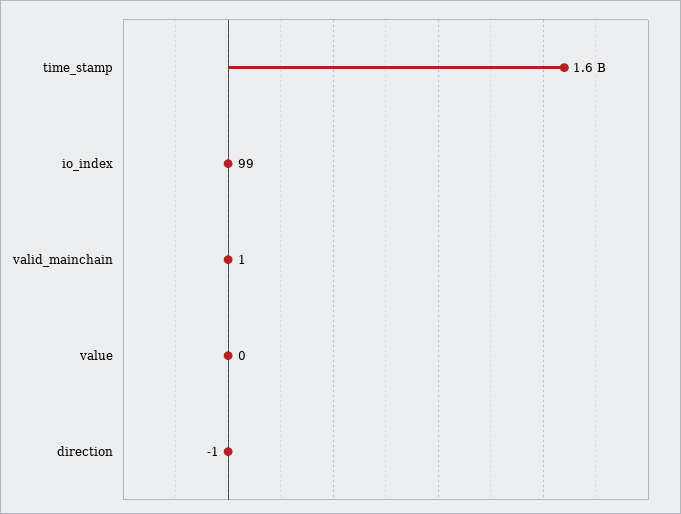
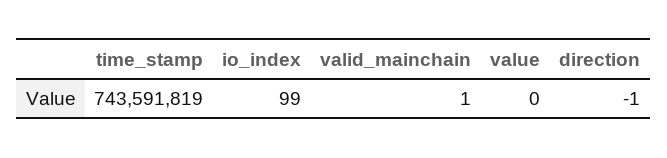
  {
-   "time_stamp": 1600000000,
+   "time_stamp": 743591819,
    "io_index": 99,
    "valid_mainchain": 1,
    "value": 0,
    "direction": -1
  }

